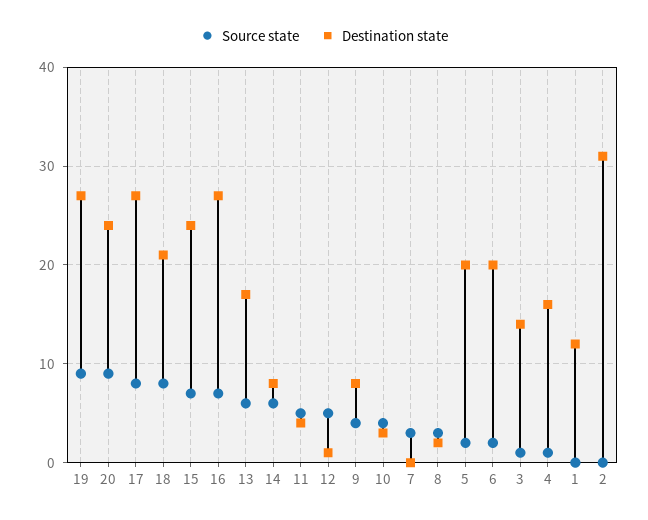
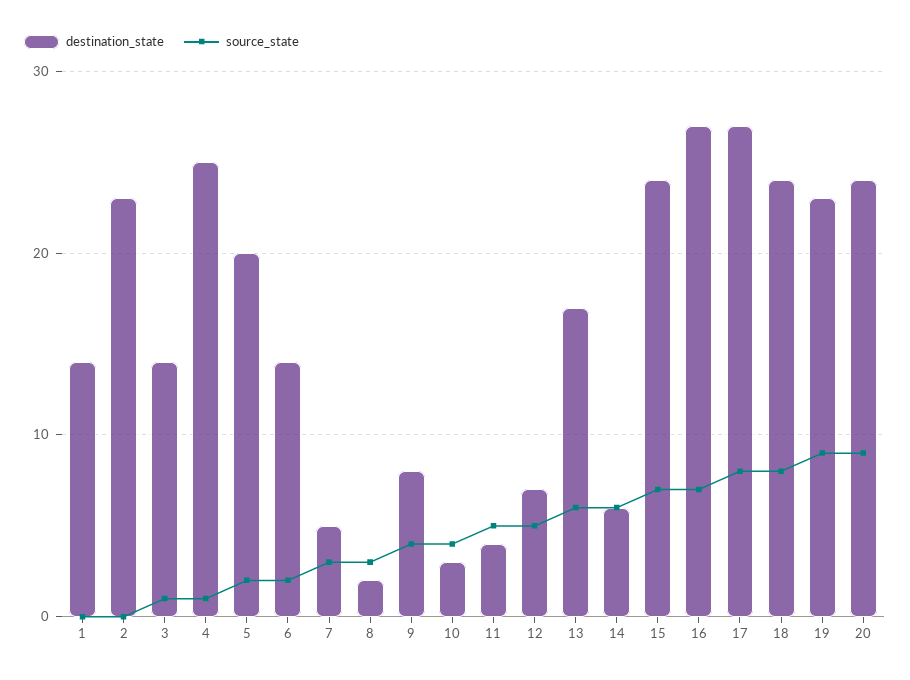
  {
    "Source state": {
      "19": 9,
      "20": 9,
      "17": 8,
      "18": 8,
      "15": 7,
      "16": 7,
      "13": 6,
      "14": 6,
      "11": 5,
      "12": 5,
      "9": 4,
      "10": 4,
      "7": 3,
      "8": 3,
      "5": 2,
      "6": 2,
      "3": 1,
      "4": 1,
      "1": 0,
      "2": 0
    },
    "Destination state": {
-     "19": 27,
+     "19": 23,
      "20": 24,
      "17": 27,
-     "18": 21,
+     "18": 24,
      "15": 24,
      "16": 27,
      "13": 17,
-     "14": 8,
+     "14": 6,
      "11": 4,
-     "12": 1,
+     "12": 7,
      "9": 8,
      "10": 3,
-     "7": 0,
+     "7": 5,
      "8": 2,
      "5": 20,
-     "6": 20,
+     "6": 14,
      "3": 14,
-     "4": 16,
+     "4": 25,
-     "1": 12,
+     "1": 14,
-     "2": 31
+     "2": 23
    }
  }

